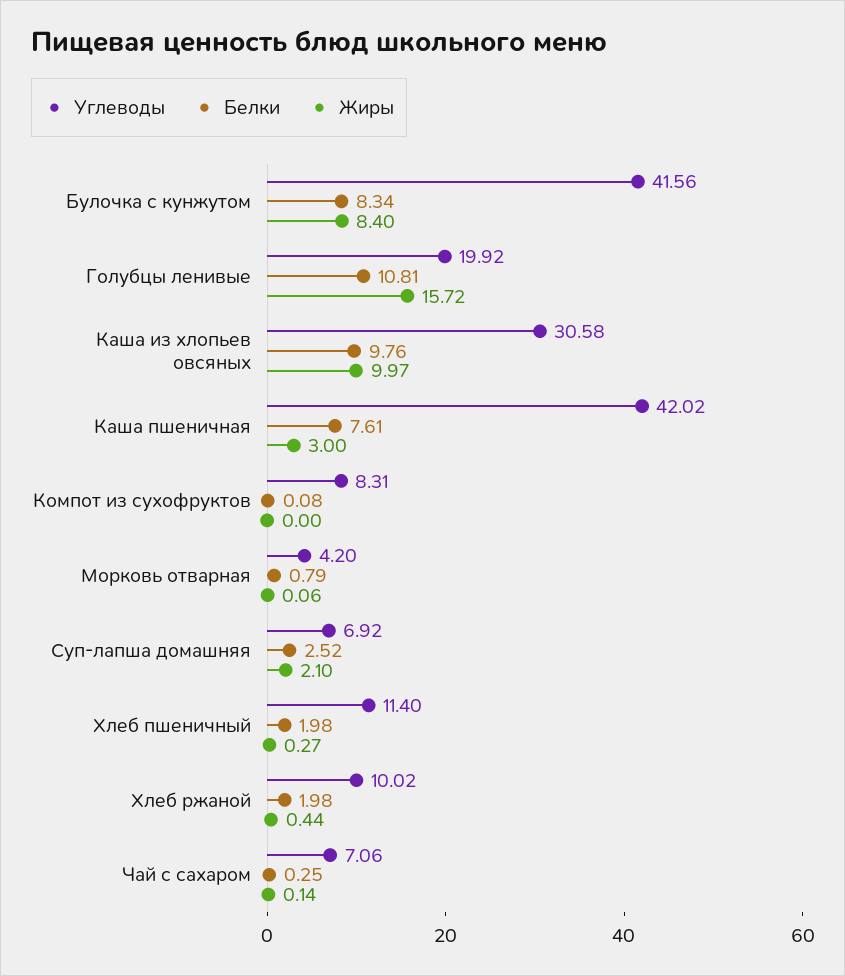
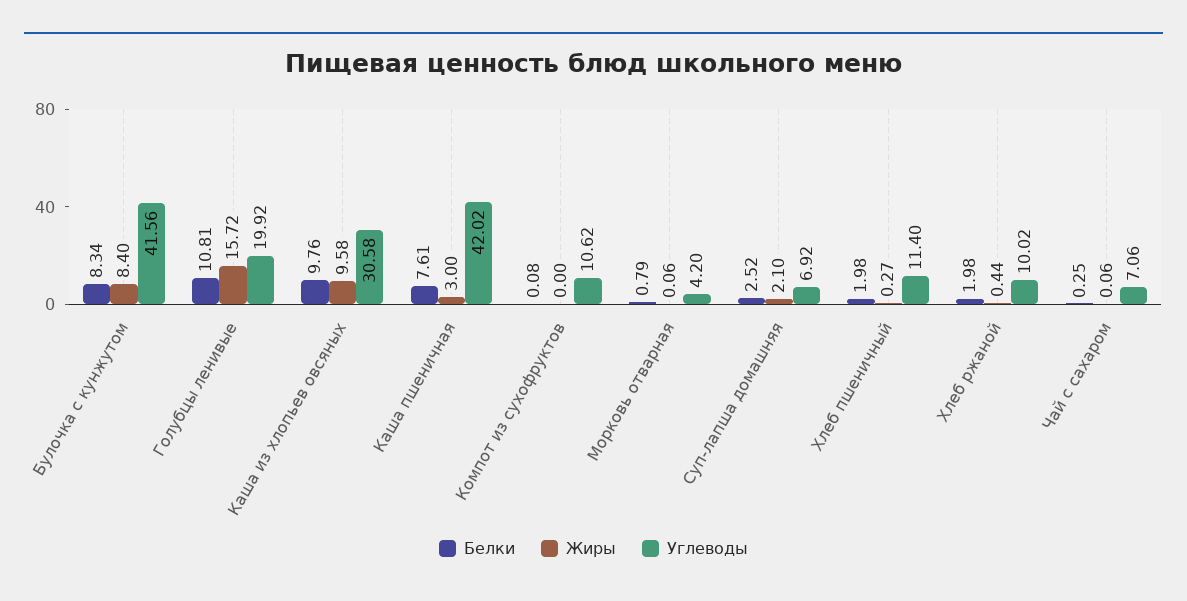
  {
    "Углеводы": {
      "Булочка с кунжутом": 41.56,
      "Голубцы ленивые": 19.92,
      "Каша из хлопьев овсяных": 30.58,
      "Каша пшеничная": 42.02,
-     "Компот из сухофруктов": 8.31,
+     "Компот из сухофруктов": 10.62,
      "Морковь отварная": 4.2,
      "Суп-лапша домашняя": 6.92,
      "Хлеб пшеничный": 11.4,
      "Хлеб ржаной": 10.02,
      "Чай с сахаром": 7.06
    },
    "Белки": {
      "Булочка с кунжутом": 8.34,
      "Голубцы ленивые": 10.81,
      "Каша из хлопьев овсяных": 9.76,
      "Каша пшеничная": 7.61,
      "Компот из сухофруктов": 0.08,
      "Морковь отварная": 0.79,
      "Суп-лапша домашняя": 2.52,
      "Хлеб пшеничный": 1.98,
      "Хлеб ржаной": 1.98,
      "Чай с сахаром": 0.25
    },
    "Жиры": {
      "Булочка с кунжутом": 8.4,
      "Голубцы ленивые": 15.72,
-     "Каша из хлопьев овсяных": 9.97,
+     "Каша из хлопьев овсяных": 9.58,
      "Каша пшеничная": 3,
      "Компот из сухофруктов": 0,
      "Морковь отварная": 0.06,
      "Суп-лапша домашняя": 2.1,
      "Хлеб пшеничный": 0.27,
      "Хлеб ржаной": 0.44,
-     "Чай с сахаром": 0.14
+     "Чай с сахаром": 0.06
    }
  }

